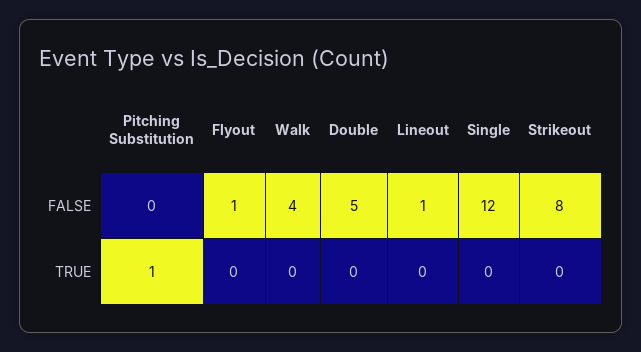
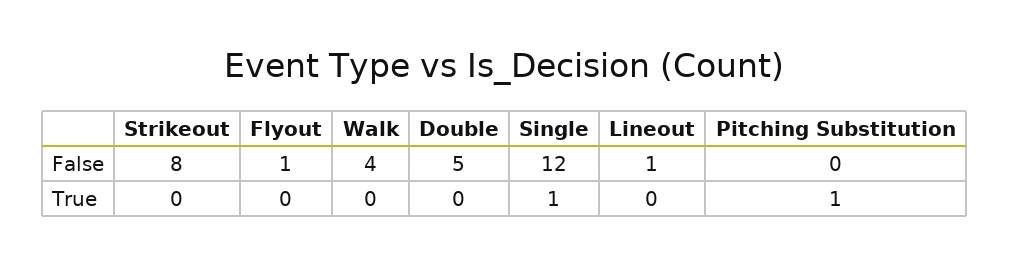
  {
    "Pitching Substitution": {
      "FALSE": 0,
      "TRUE": 1
    },
    "Flyout": {
      "FALSE": 1,
      "TRUE": 0
    },
    "Walk": {
      "FALSE": 4,
      "TRUE": 0
    },
    "Double": {
      "FALSE": 5,
      "TRUE": 0
    },
    "Lineout": {
      "FALSE": 1,
      "TRUE": 0
    },
    "Single": {
      "FALSE": 12,
-     "TRUE": 0
+     "TRUE": 1
    },
    "Strikeout": {
      "FALSE": 8,
      "TRUE": 0
    }
  }

